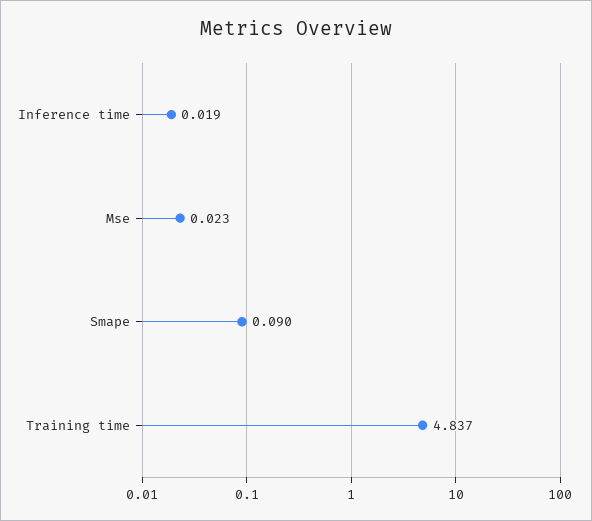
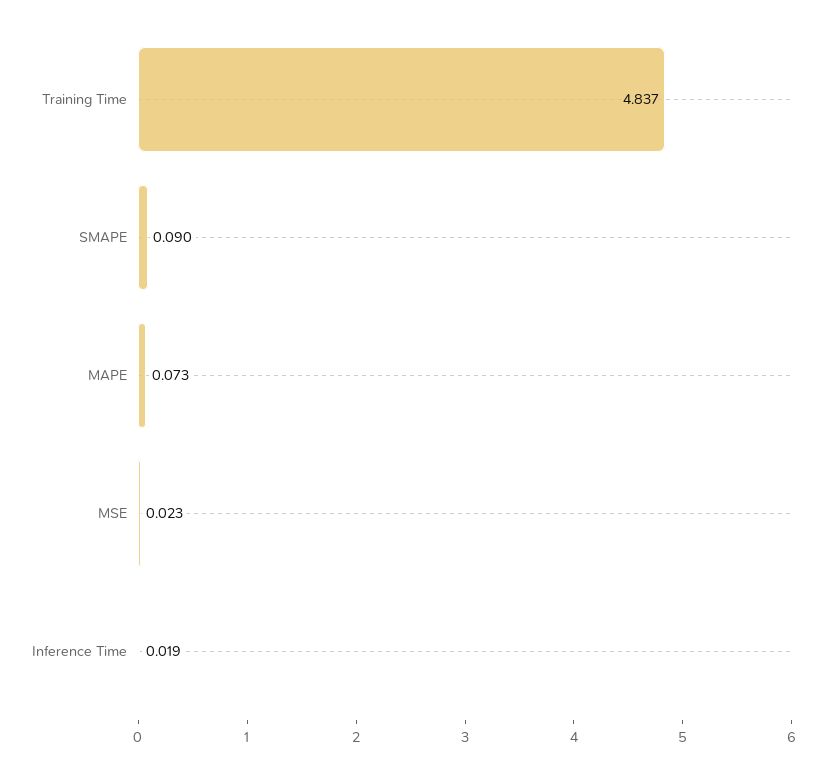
  {
    "Inference time": 0.019,
    "Mse": 0.023,
    "Smape": 0.09,
-   "Training time": 4.837
+   "Training time": 4.837,
+   "MAPE": 0.073
  }

